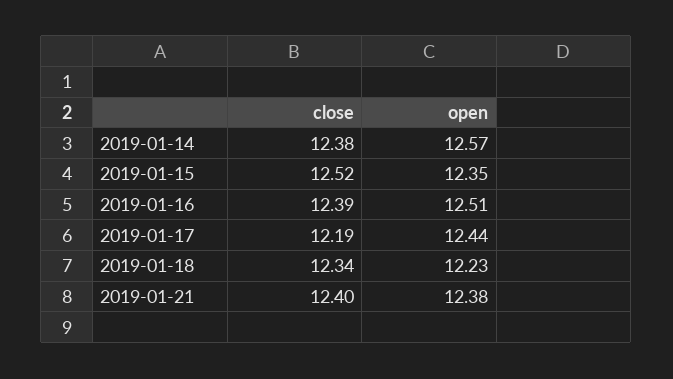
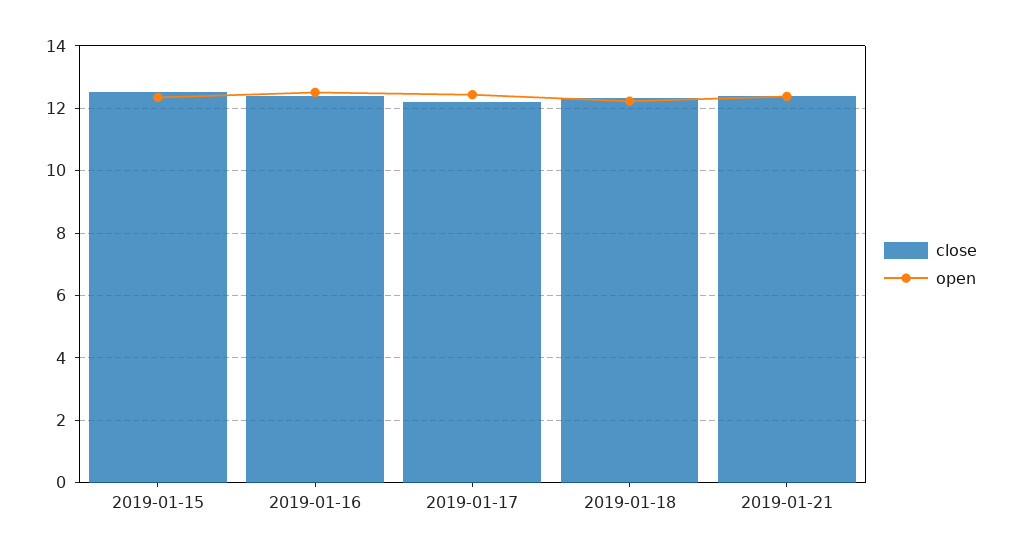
  {
    "close": {
-     "2019-01-14": 12.38,
      "2019-01-15": 12.52,
      "2019-01-16": 12.39,
      "2019-01-17": 12.19,
      "2019-01-18": 12.34,
      "2019-01-21": 12.4
    },
    "open": {
-     "2019-01-14": 12.57,
      "2019-01-15": 12.35,
      "2019-01-16": 12.51,
      "2019-01-17": 12.44,
      "2019-01-18": 12.23,
      "2019-01-21": 12.38
    }
  }

